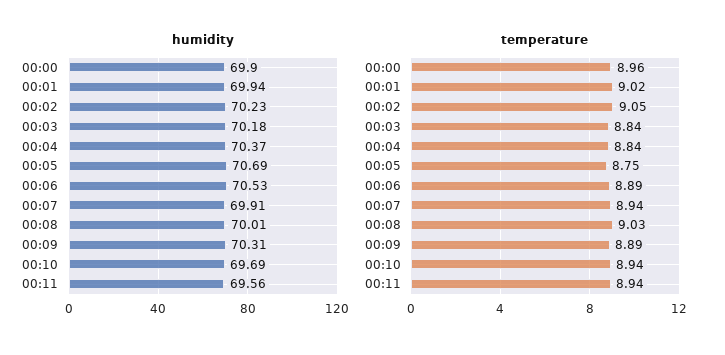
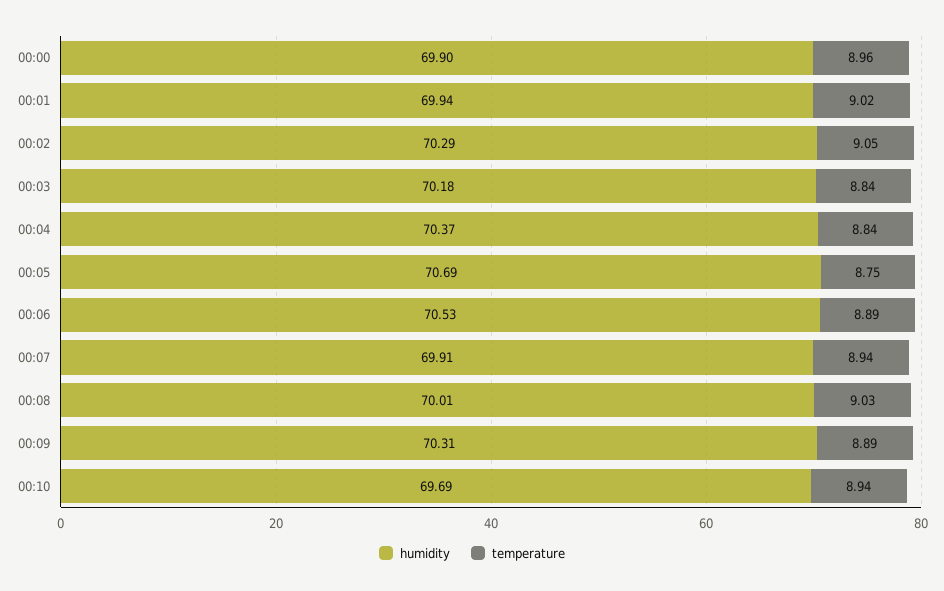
  {
    "humidity": {
      "00:00": 69.9,
      "00:01": 69.94,
-     "00:02": 70.23,
+     "00:02": 70.29,
      "00:03": 70.18,
      "00:04": 70.37,
      "00:05": 70.69,
      "00:06": 70.53,
      "00:07": 69.91,
      "00:08": 70.01,
      "00:09": 70.31,
-     "00:10": 69.69,
+     "00:10": 69.69
-     "00:11": 69.56
    },
    "temperature": {
      "00:00": 8.96,
      "00:01": 9.02,
      "00:02": 9.05,
      "00:03": 8.84,
      "00:04": 8.84,
      "00:05": 8.75,
      "00:06": 8.89,
      "00:07": 8.94,
      "00:08": 9.03,
      "00:09": 8.89,
-     "00:10": 8.94,
+     "00:10": 8.94
-     "00:11": 8.94
    }
  }

